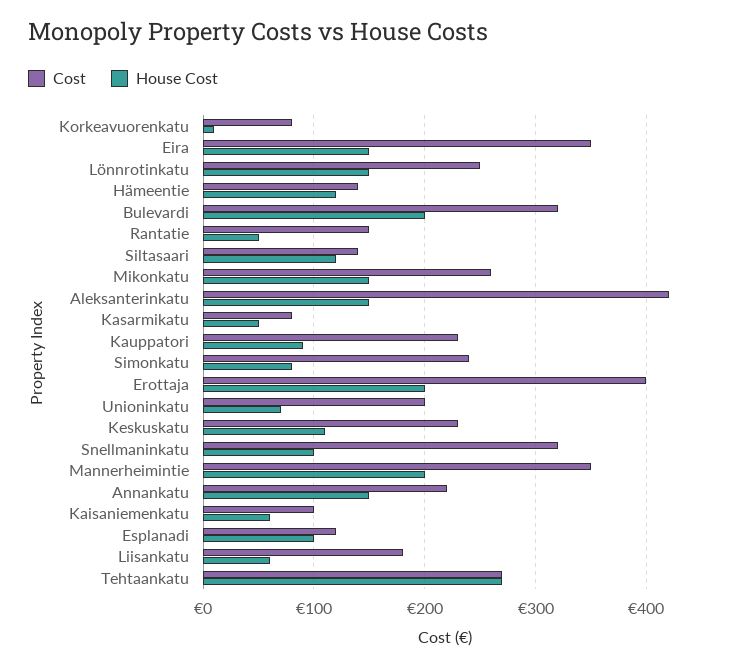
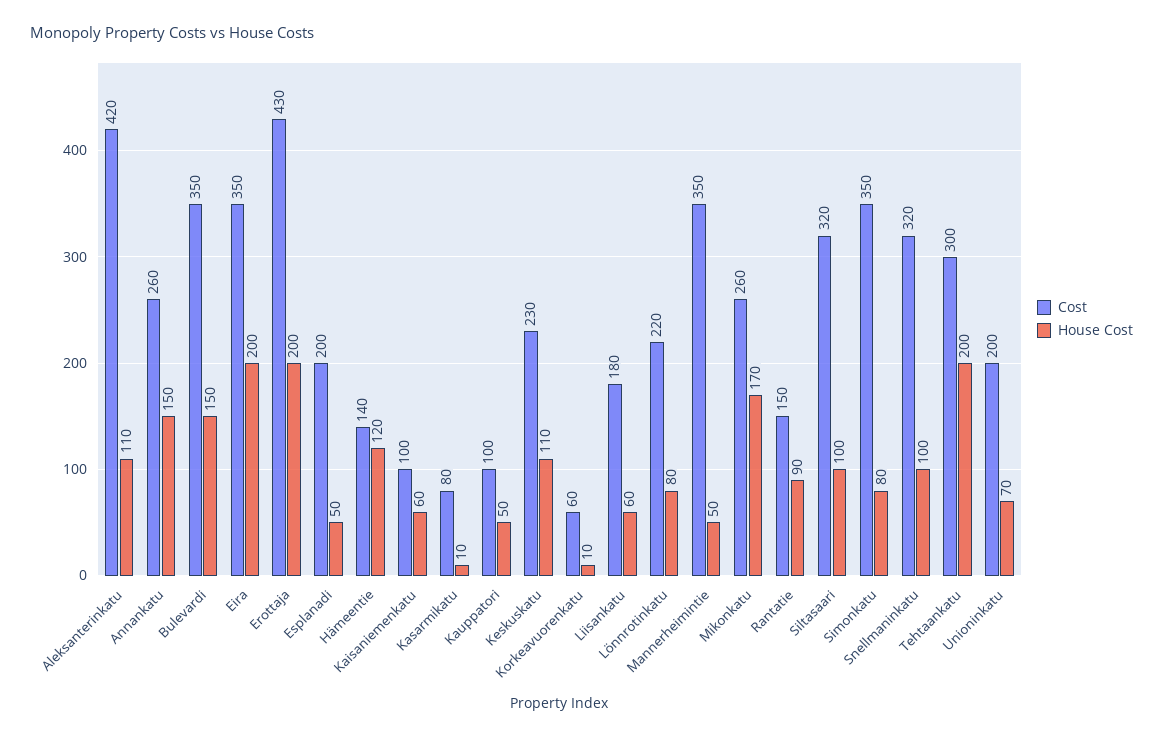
  {
    "Cost": {
-     "Korkeavuorenkatu": 80,
+     "Korkeavuorenkatu": 60,
      "Eira": 350,
-     "Lönnrotinkatu": 250,
+     "Lönnrotinkatu": 220,
      "Hämeentie": 140,
-     "Bulevardi": 320,
+     "Bulevardi": 350,
      "Rantatie": 150,
-     "Siltasaari": 140,
+     "Siltasaari": 320,
      "Mikonkatu": 260,
      "Aleksanterinkatu": 420,
      "Kasarmikatu": 80,
-     "Kauppatori": 230,
+     "Kauppatori": 100,
-     "Simonkatu": 240,
+     "Simonkatu": 350,
-     "Erottaja": 400,
+     "Erottaja": 430,
      "Unioninkatu": 200,
      "Keskuskatu": 230,
      "Snellmaninkatu": 320,
      "Mannerheimintie": 350,
-     "Annankatu": 220,
+     "Annankatu": 260,
      "Kaisaniemenkatu": 100,
-     "Esplanadi": 120,
+     "Esplanadi": 200,
      "Liisankatu": 180,
-     "Tehtaankatu": 270
+     "Tehtaankatu": 300
    },
    "House Cost": {
      "Korkeavuorenkatu": 10,
-     "Eira": 150,
+     "Eira": 200,
-     "Lönnrotinkatu": 150,
+     "Lönnrotinkatu": 80,
      "Hämeentie": 120,
-     "Bulevardi": 200,
+     "Bulevardi": 150,
-     "Rantatie": 50,
+     "Rantatie": 90,
-     "Siltasaari": 120,
+     "Siltasaari": 100,
-     "Mikonkatu": 150,
+     "Mikonkatu": 170,
-     "Aleksanterinkatu": 150,
+     "Aleksanterinkatu": 110,
-     "Kasarmikatu": 50,
+     "Kasarmikatu": 10,
-     "Kauppatori": 90,
+     "Kauppatori": 50,
      "Simonkatu": 80,
      "Erottaja": 200,
      "Unioninkatu": 70,
      "Keskuskatu": 110,
      "Snellmaninkatu": 100,
-     "Mannerheimintie": 200,
+     "Mannerheimintie": 50,
      "Annankatu": 150,
      "Kaisaniemenkatu": 60,
-     "Esplanadi": 100,
+     "Esplanadi": 50,
      "Liisankatu": 60,
-     "Tehtaankatu": 270
+     "Tehtaankatu": 200
    }
  }

